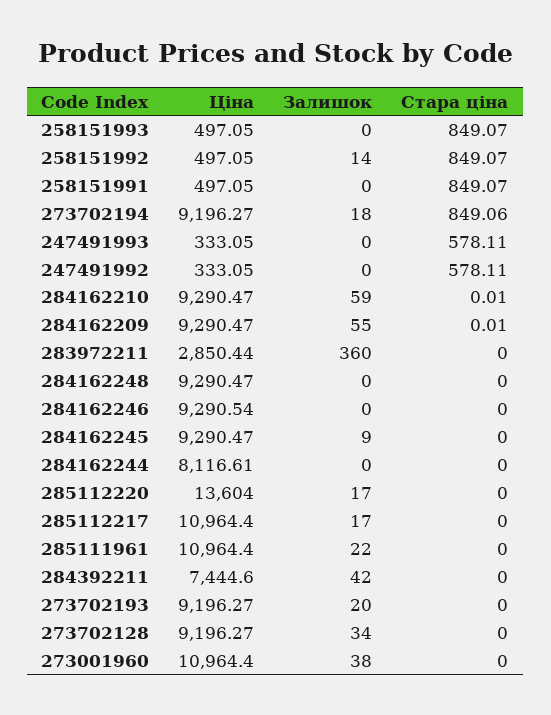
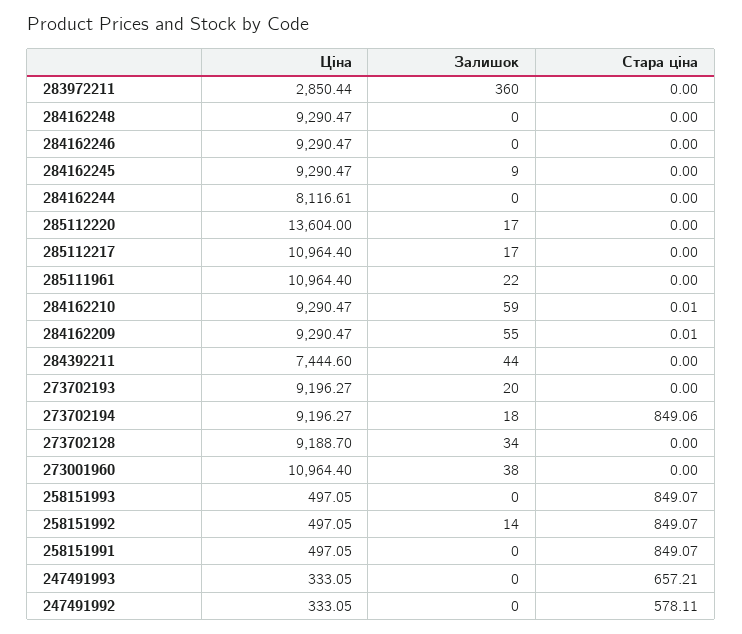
  {
    "Ціна": {
      "258151993": 497.05,
      "258151992": 497.05,
      "258151991": 497.05,
      "273702194": 9196.27,
      "247491993": 333.05,
      "247491992": 333.05,
      "284162210": 9290.47,
      "284162209": 9290.47,
      "283972211": 2850.44,
      "284162248": 9290.47,
-     "284162246": 9290.54,
+     "284162246": 9290.47,
      "284162245": 9290.47,
      "284162244": 8116.61,
      "285112220": 13604,
      "285112217": 10964.4,
      "285111961": 10964.4,
      "284392211": 7444.6,
      "273702193": 9196.27,
-     "273702128": 9196.27,
+     "273702128": 9188.7,
      "273001960": 10964.4
    },
    "Залишок": {
      "258151993": 0,
      "258151992": 14,
      "258151991": 0,
      "273702194": 18,
      "247491993": 0,
      "247491992": 0,
      "284162210": 59,
      "284162209": 55,
      "283972211": 360,
      "284162248": 0,
      "284162246": 0,
      "284162245": 9,
      "284162244": 0,
      "285112220": 17,
      "285112217": 17,
      "285111961": 22,
-     "284392211": 42,
+     "284392211": 44,
      "273702193": 20,
      "273702128": 34,
      "273001960": 38
    },
    "Стара ціна": {
      "258151993": 849.07,
      "258151992": 849.07,
      "258151991": 849.07,
      "273702194": 849.06,
-     "247491993": 578.11,
+     "247491993": 657.21,
      "247491992": 578.11,
      "284162210": 0.01,
      "284162209": 0.01,
      "283972211": 0,
      "284162248": 0,
      "284162246": 0,
      "284162245": 0,
      "284162244": 0,
      "285112220": 0,
      "285112217": 0,
      "285111961": 0,
      "284392211": 0,
      "273702193": 0,
      "273702128": 0,
      "273001960": 0
    }
  }

